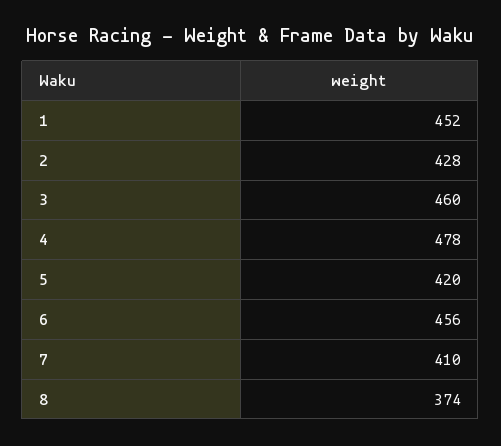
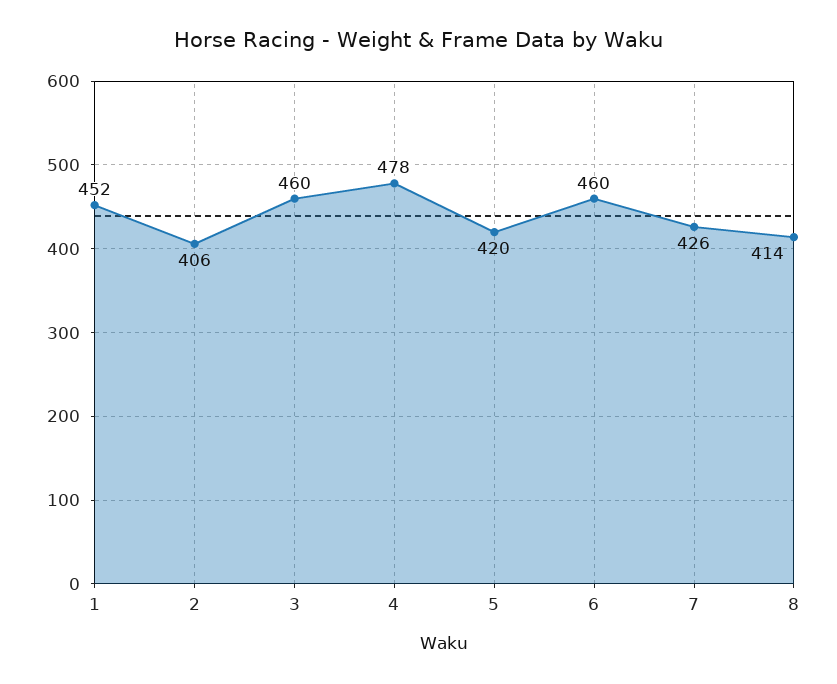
  {
    "1": 452,
-   "2": 428,
+   "2": 406,
    "3": 460,
    "4": 478,
    "5": 420,
-   "6": 456,
+   "6": 460,
-   "7": 410,
+   "7": 426,
-   "8": 374
+   "8": 414
  }

